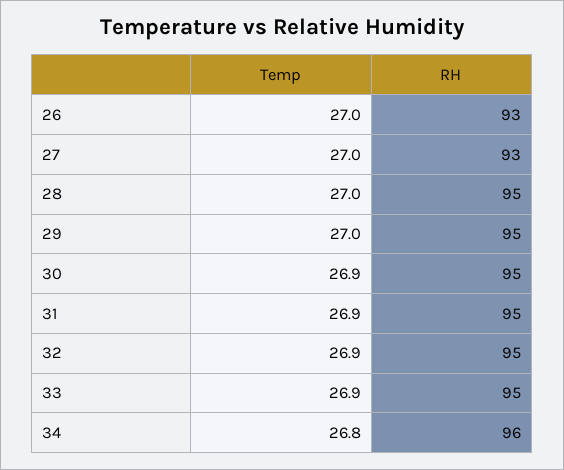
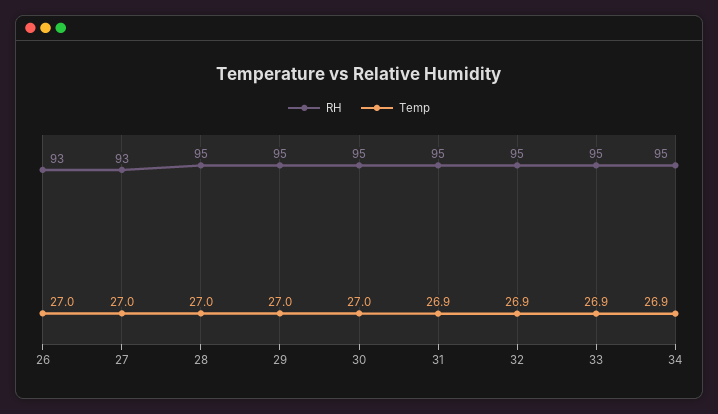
  {
    "Temp": {
      "26": 27,
      "27": 27,
      "28": 27,
      "29": 27,
-     "30": 26.9,
+     "30": 27,
      "31": 26.9,
      "32": 26.9,
      "33": 26.9,
-     "34": 26.8
+     "34": 26.9
    },
    "RH": {
      "26": 93,
      "27": 93,
      "28": 95,
      "29": 95,
      "30": 95,
      "31": 95,
      "32": 95,
      "33": 95,
-     "34": 96
+     "34": 95
    }
  }

